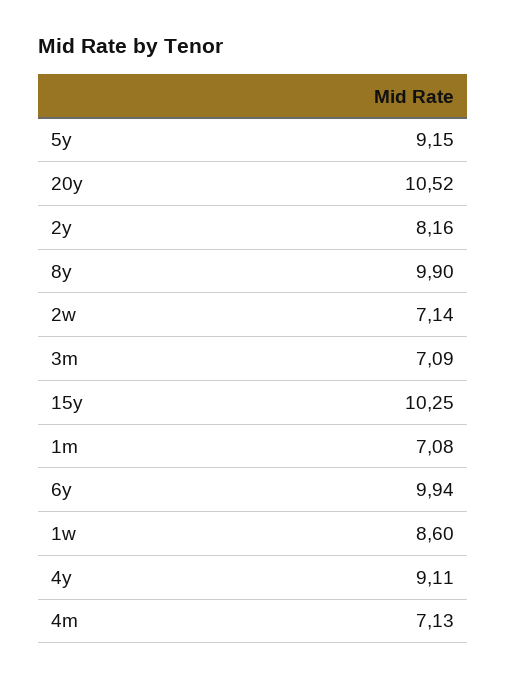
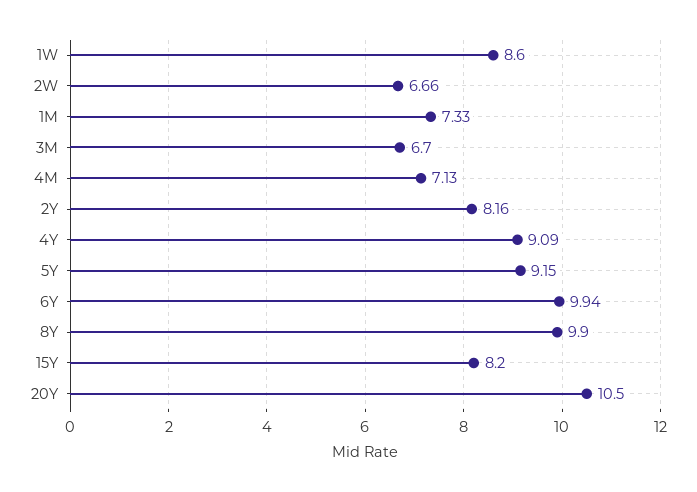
  {
    "5y": 9.15,
-   "20y": 10.52,
+   "20y": 10.5,
    "2y": 8.16,
    "8y": 9.9,
-   "2w": 7.14,
+   "2w": 6.66,
-   "3m": 7.09,
+   "3m": 6.7,
-   "15y": 10.25,
+   "15y": 8.2,
-   "1m": 7.08,
+   "1m": 7.33,
    "6y": 9.94,
    "1w": 8.6,
-   "4y": 9.11,
+   "4y": 9.09,
    "4m": 7.13
  }

